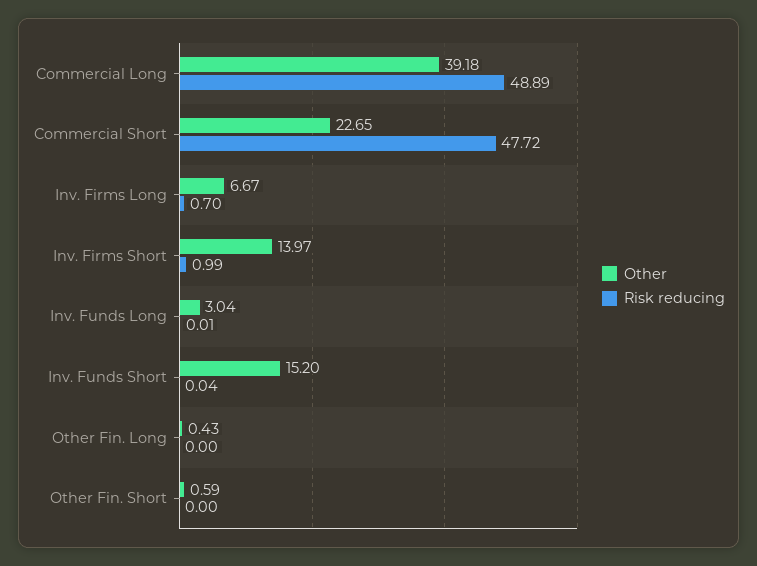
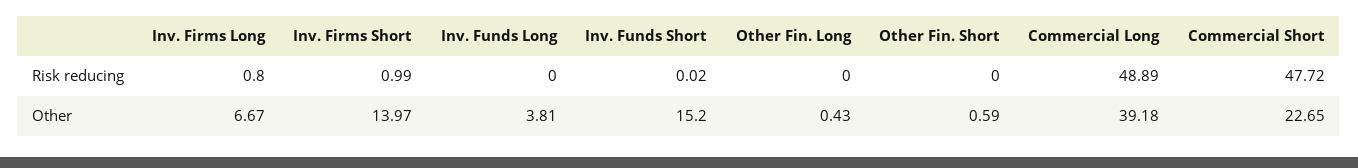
  {
    "Other": {
      "Commercial Long": 39.18,
      "Commercial Short": 22.65,
      "Inv. Firms Long": 6.67,
      "Inv. Firms Short": 13.97,
-     "Inv. Funds Long": 3.04,
+     "Inv. Funds Long": 3.81,
      "Inv. Funds Short": 15.2,
      "Other Fin. Long": 0.43,
      "Other Fin. Short": 0.59
    },
    "Risk reducing": {
      "Commercial Long": 48.89,
      "Commercial Short": 47.72,
-     "Inv. Firms Long": 0.7,
+     "Inv. Firms Long": 0.8,
      "Inv. Firms Short": 0.99,
-     "Inv. Funds Long": 0.01,
+     "Inv. Funds Long": 0,
-     "Inv. Funds Short": 0.04,
+     "Inv. Funds Short": 0.02,
      "Other Fin. Long": 0,
      "Other Fin. Short": 0
    }
  }

